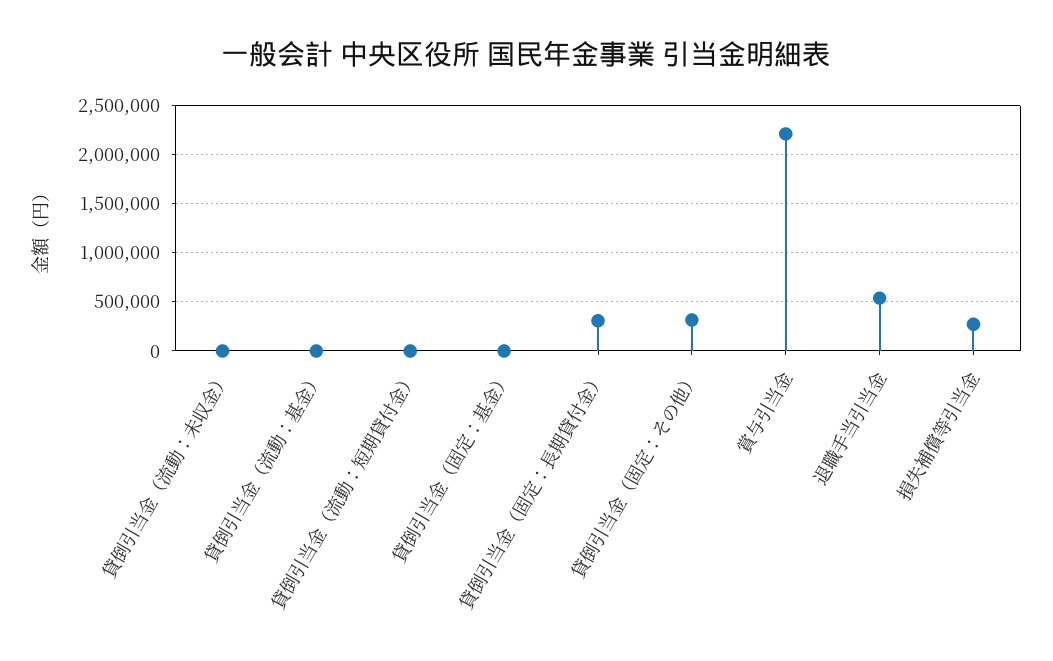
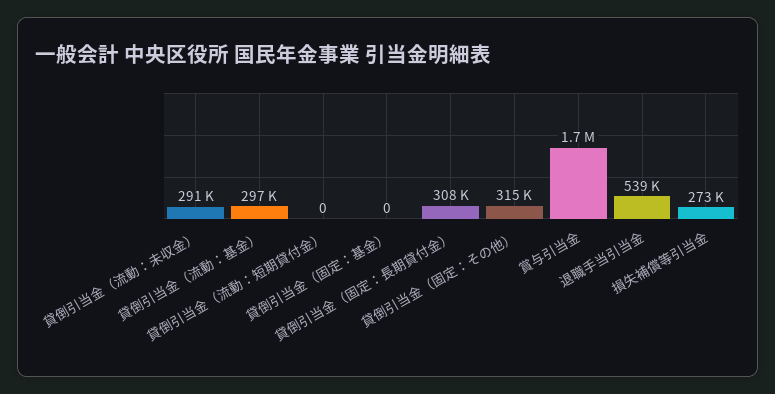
  {
-   "貸倒引当金（流動：未収金）": 0,
+   "貸倒引当金（流動：未収金）": 291000,
-   "貸倒引当金（流動：基金）": 0,
+   "貸倒引当金（流動：基金）": 297000,
    "貸倒引当金（流動：短期貸付金）": 0,
    "貸倒引当金（固定：基金）": 0,
    "貸倒引当金（固定：長期貸付金）": 308000,
    "貸倒引当金（固定：その他）": 315000,
-   "賞与引当金": 2200000,
+   "賞与引当金": 1700000,
    "退職手当引当金": 539000,
    "損失補償等引当金": 273000
  }

